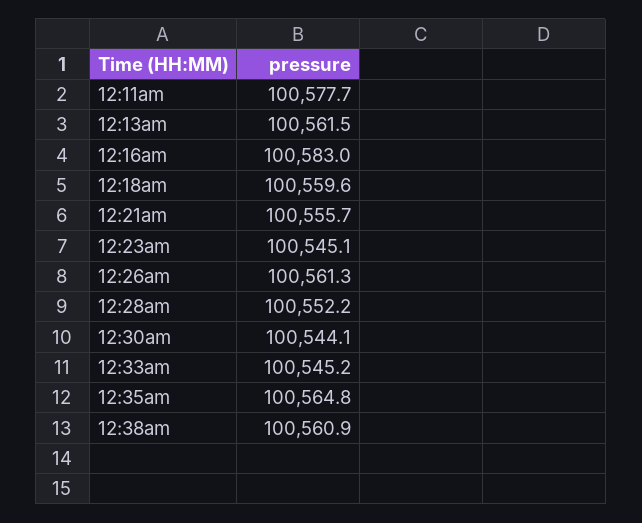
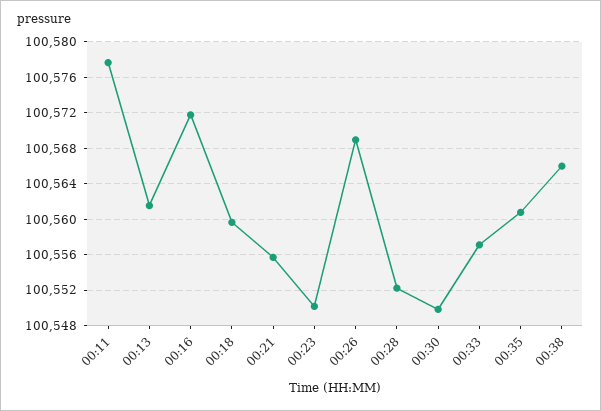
  {
    "12:11am": 100577.7,
    "12:13am": 100561.5,
-   "12:16am": 100583,
+   "12:16am": 100572,
    "12:18am": 100559.6,
    "12:21am": 100555.7,
-   "12:23am": 100545.1,
+   "12:23am": 100550,
-   "12:26am": 100561.3,
+   "12:26am": 100569,
    "12:28am": 100552.2,
-   "12:30am": 100544.1,
+   "12:30am": 100550,
-   "12:33am": 100545.2,
+   "12:33am": 100557,
-   "12:35am": 100564.8,
+   "12:35am": 100561,
-   "12:38am": 100560.9
+   "12:38am": 100566
  }

